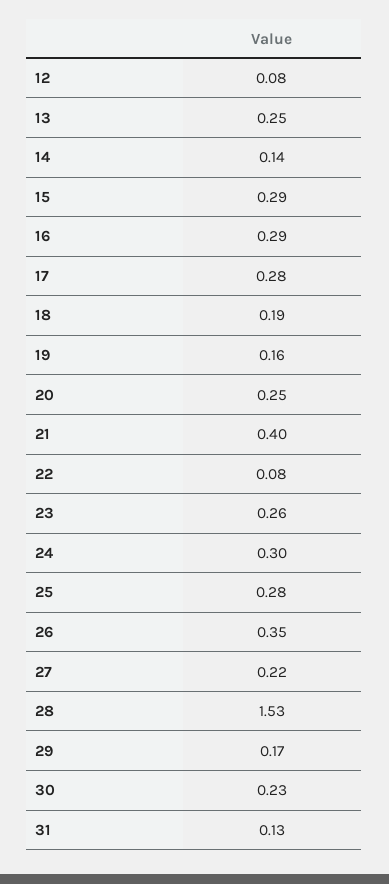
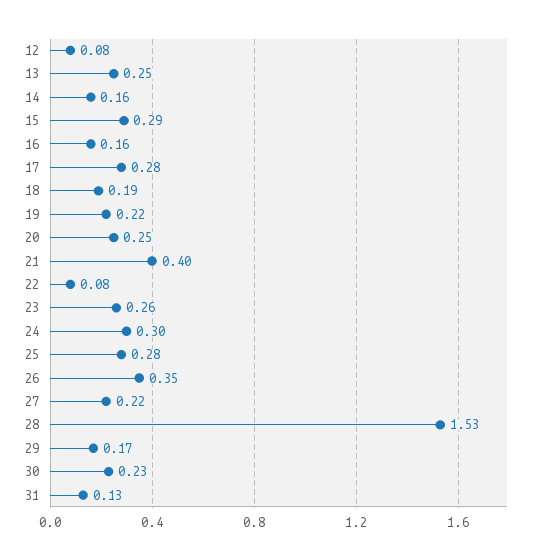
  {
    "12": 0.08,
    "13": 0.25,
-   "14": 0.14,
+   "14": 0.16,
    "15": 0.29,
-   "16": 0.29,
+   "16": 0.16,
    "17": 0.28,
    "18": 0.19,
-   "19": 0.16,
+   "19": 0.22,
    "20": 0.25,
    "21": 0.4,
    "22": 0.08,
    "23": 0.26,
    "24": 0.3,
    "25": 0.28,
    "26": 0.35,
    "27": 0.22,
    "28": 1.53,
    "29": 0.17,
    "30": 0.23,
    "31": 0.13
  }

